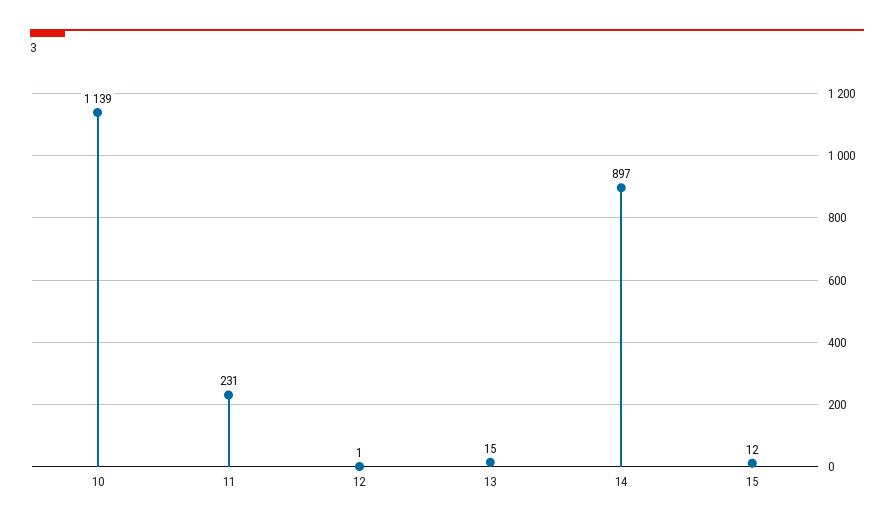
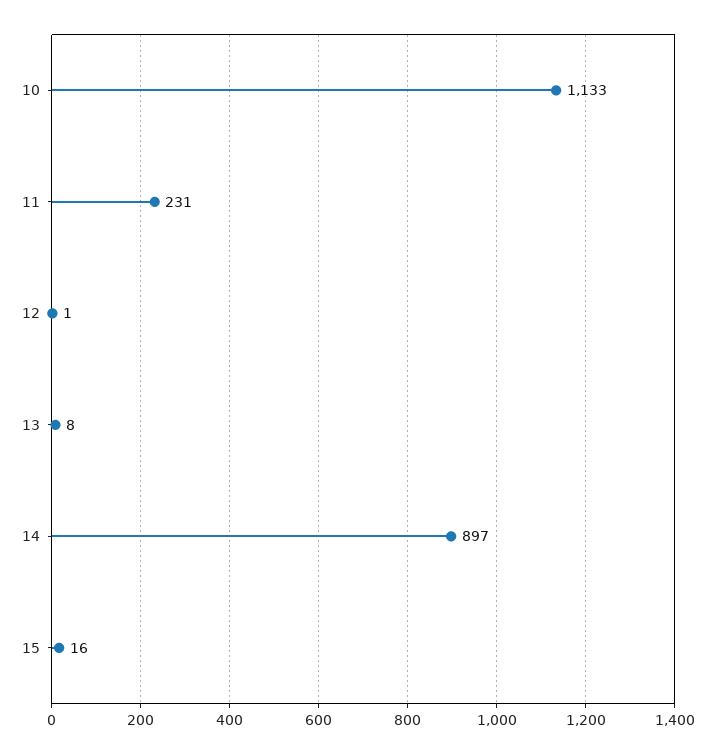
  {
-   "10": 1139,
+   "10": 1133,
    "11": 231,
    "12": 1,
-   "13": 15,
+   "13": 8,
    "14": 897,
-   "15": 12
+   "15": 16
  }

